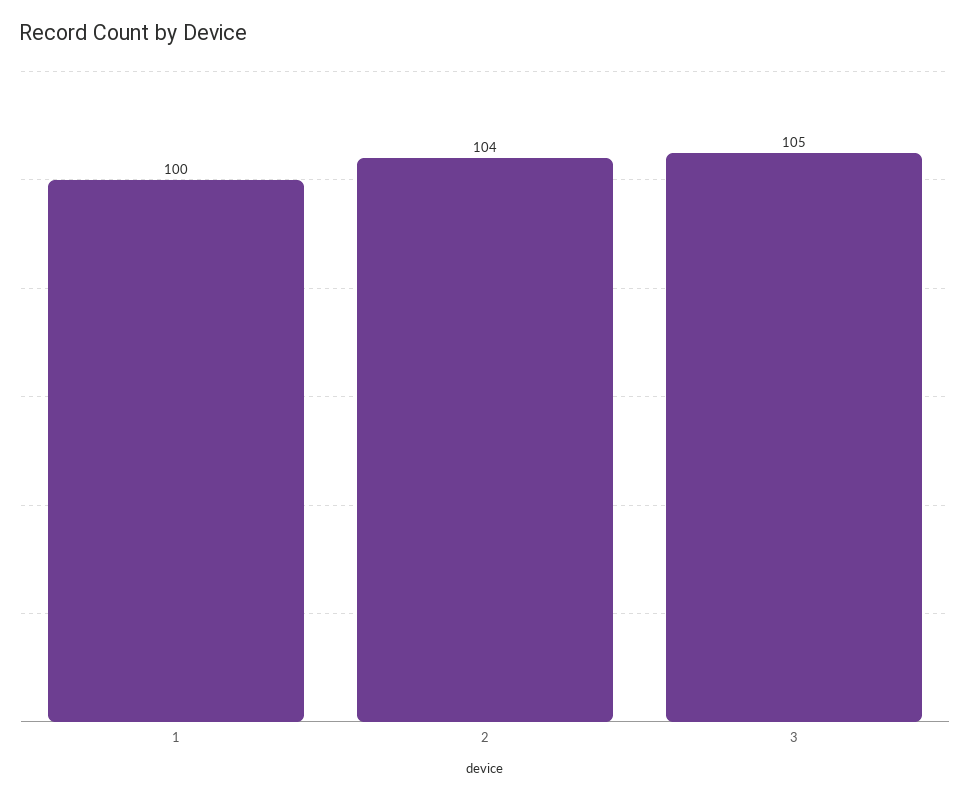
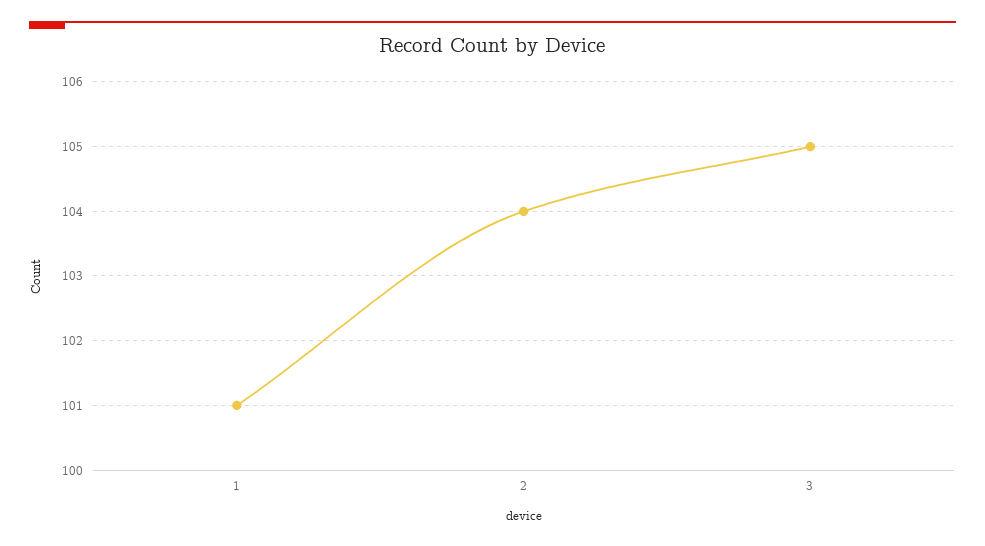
  {
-   "1": 100,
+   "1": 101,
    "2": 104,
    "3": 105
  }

